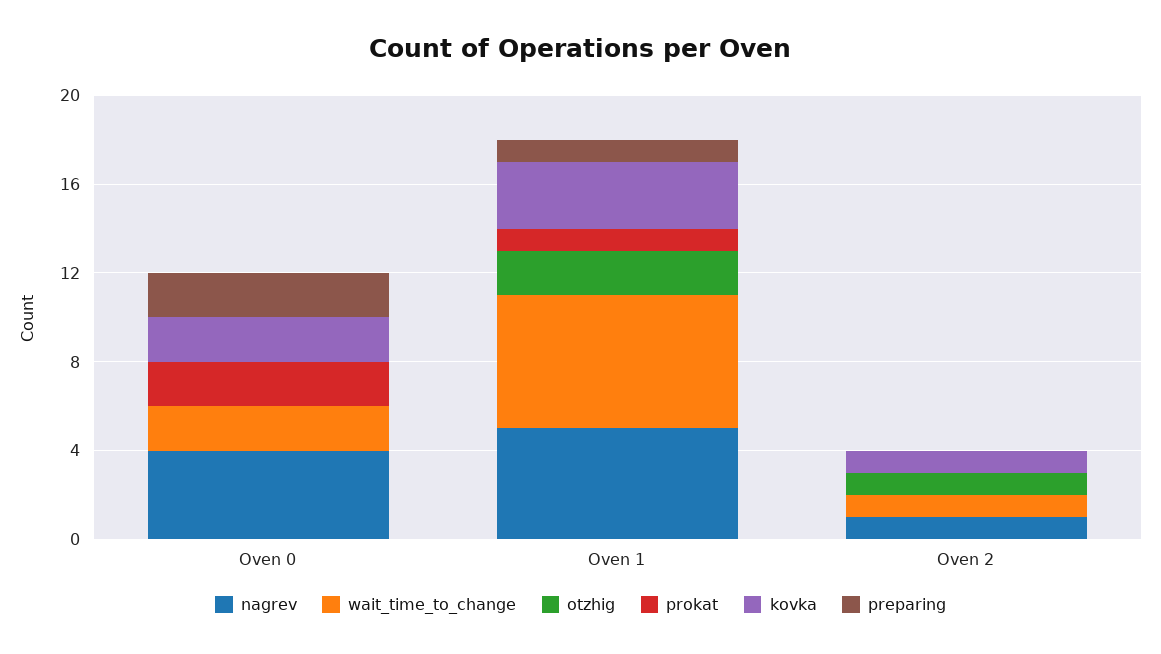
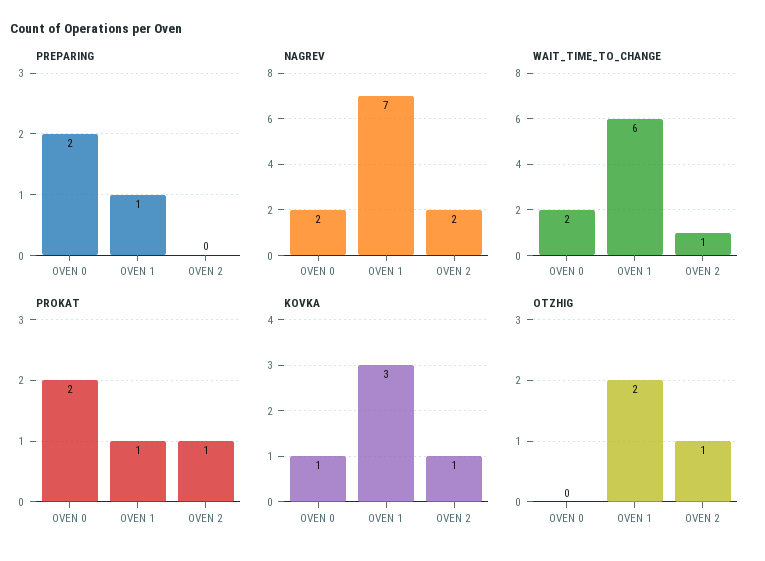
  {
    "nagrev": {
-     "Oven 0": 4,
+     "Oven 0": 2,
-     "Oven 1": 5,
+     "Oven 1": 7,
-     "Oven 2": 1
+     "Oven 2": 2
    },
    "wait_time_to_change": {
      "Oven 0": 2,
      "Oven 1": 6,
      "Oven 2": 1
    },
    "otzhig": {
      "Oven 0": 0,
      "Oven 1": 2,
      "Oven 2": 1
    },
    "prokat": {
      "Oven 0": 2,
      "Oven 1": 1,
-     "Oven 2": 0
+     "Oven 2": 1
    },
    "kovka": {
-     "Oven 0": 2,
+     "Oven 0": 1,
      "Oven 1": 3,
      "Oven 2": 1
    },
    "preparing": {
      "Oven 0": 2,
      "Oven 1": 1,
      "Oven 2": 0
    }
  }

